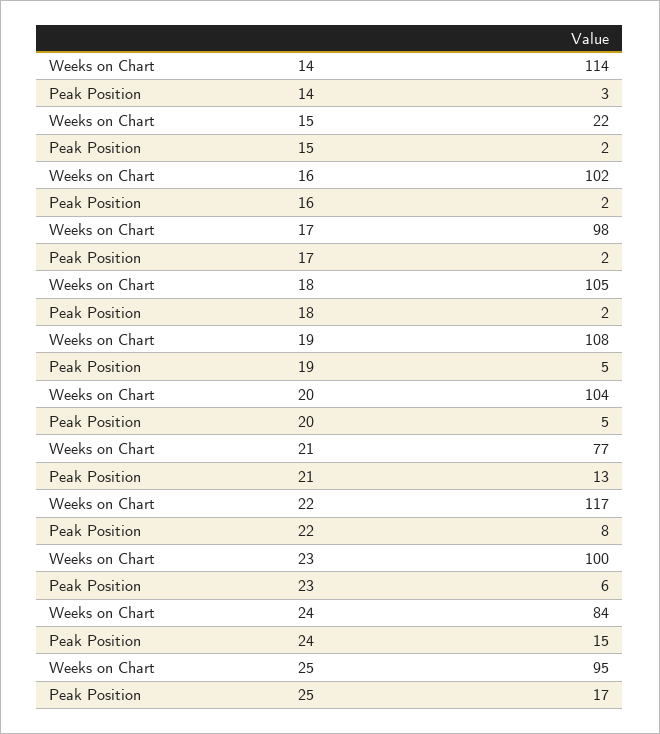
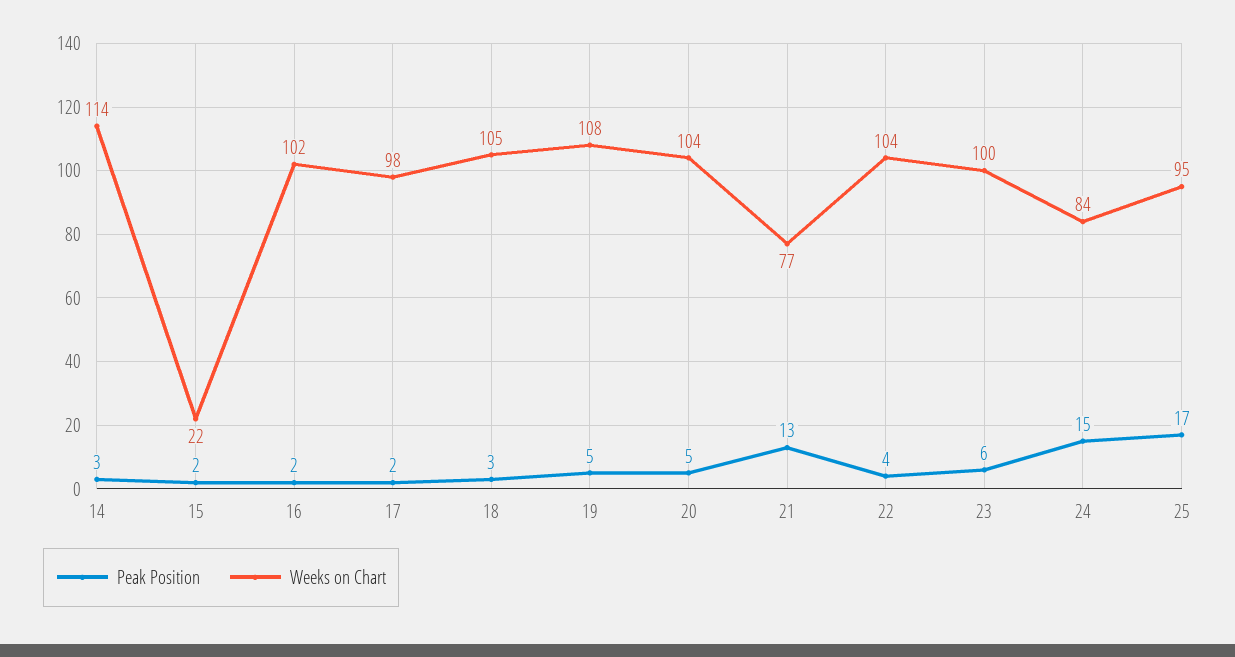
  {
    "Weeks on Chart": {
      "14": 114,
      "15": 22,
      "16": 102,
      "17": 98,
      "18": 105,
      "19": 108,
      "20": 104,
      "21": 77,
-     "22": 117,
+     "22": 104,
      "23": 100,
      "24": 84,
      "25": 95
    },
    "Peak Position": {
      "14": 3,
      "15": 2,
      "16": 2,
      "17": 2,
-     "18": 2,
+     "18": 3,
      "19": 5,
      "20": 5,
      "21": 13,
-     "22": 8,
+     "22": 4,
      "23": 6,
      "24": 15,
      "25": 17
    }
  }

